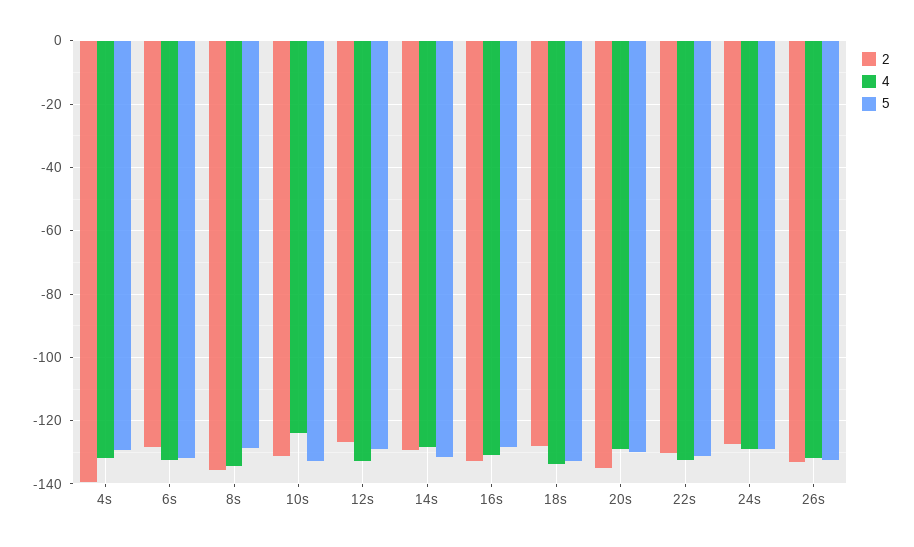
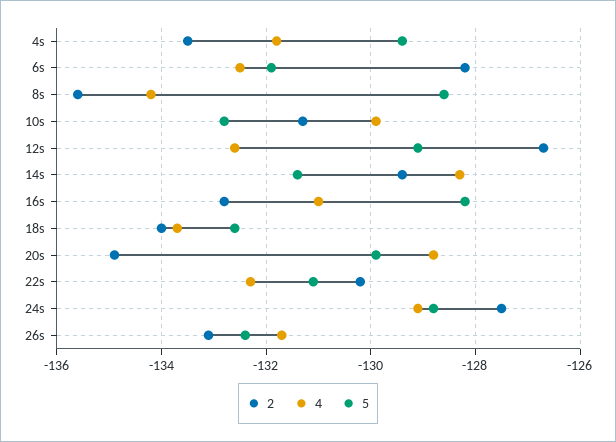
  {
    "2": {
-     "4s": -140,
+     "4s": -133.5,
      "6s": -128,
      "8s": -135.5,
      "10s": -131.5,
      "12s": -126.5,
      "14s": -129.5,
      "16s": -133,
-     "18s": -128,
+     "18s": -134,
      "20s": -135,
      "22s": -130,
      "24s": -127.5,
      "26s": -133
    },
    "4": {
      "4s": -132,
      "6s": -132.5,
      "8s": -134,
-     "10s": -124,
+     "10s": -130,
      "12s": -132.5,
      "14s": -128.5,
      "16s": -131,
      "18s": -133.5,
      "20s": -129,
      "22s": -132.5,
      "24s": -129,
      "26s": -131.5
    },
    "5": {
      "4s": -129.5,
      "6s": -132,
      "8s": -128.5,
      "10s": -133,
      "12s": -129,
      "14s": -131.5,
      "16s": -128,
      "18s": -132.5,
      "20s": -130,
      "22s": -131,
      "24s": -129,
      "26s": -132.5
    }
  }

